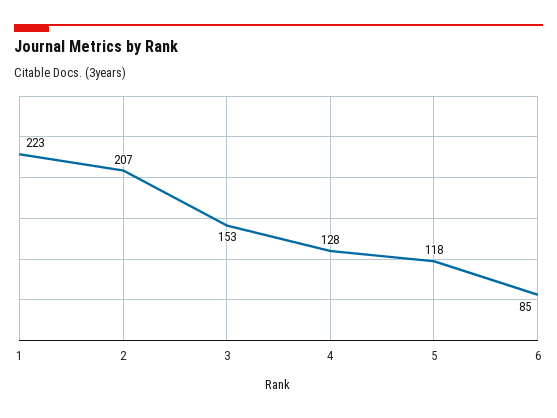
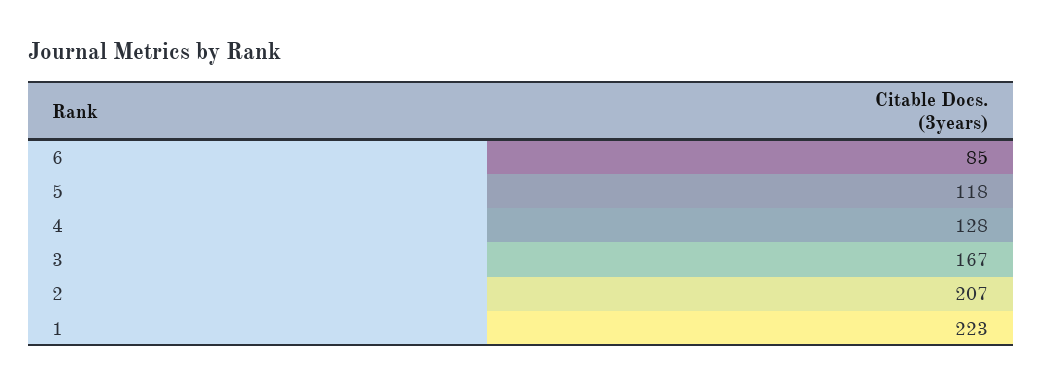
  {
    "1": 223,
    "2": 207,
-   "3": 153,
+   "3": 167,
    "4": 128,
    "5": 118,
    "6": 85
  }

